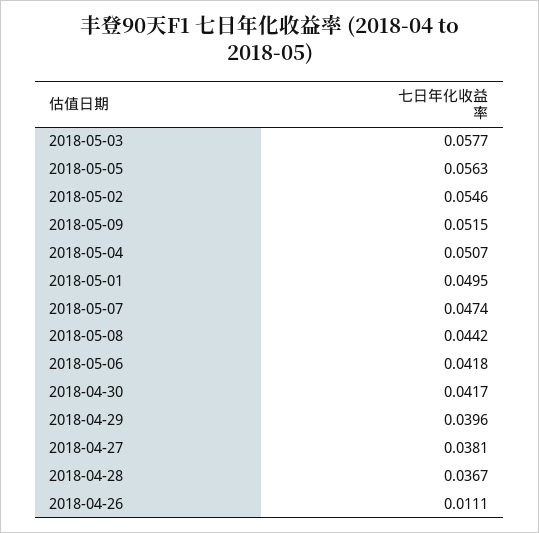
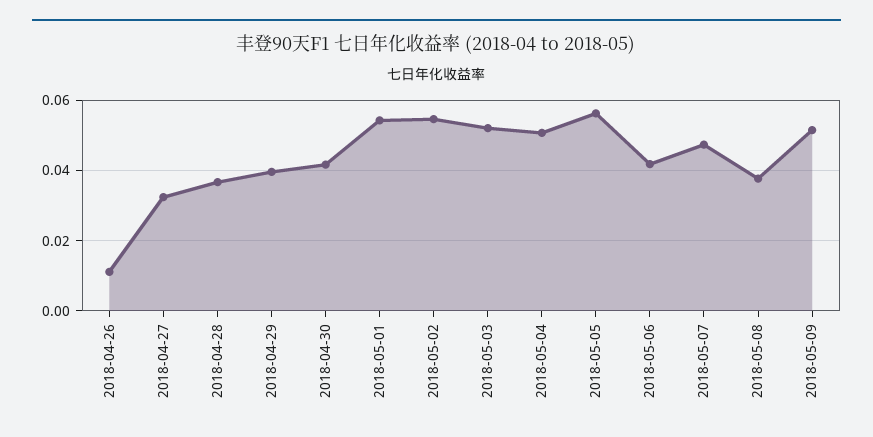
  {
-   "2018-05-03": 0.0577,
+   "2018-05-03": 0.052,
    "2018-05-05": 0.0563,
    "2018-05-02": 0.0546,
    "2018-05-09": 0.0515,
    "2018-05-04": 0.0507,
-   "2018-05-01": 0.0495,
+   "2018-05-01": 0.054,
    "2018-05-07": 0.0474,
-   "2018-05-08": 0.0442,
+   "2018-05-08": 0.038,
    "2018-05-06": 0.0418,
    "2018-04-30": 0.0417,
    "2018-04-29": 0.0396,
-   "2018-04-27": 0.0381,
+   "2018-04-27": 0.032,
    "2018-04-28": 0.0367,
    "2018-04-26": 0.0111
  }

